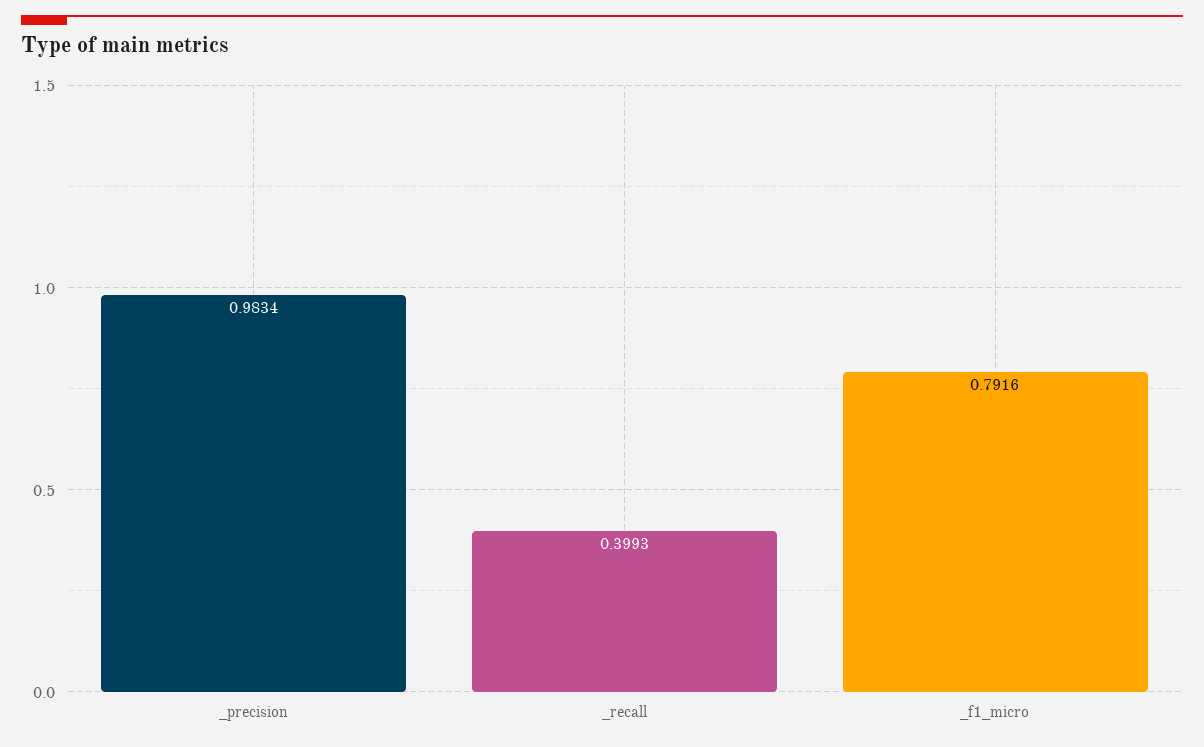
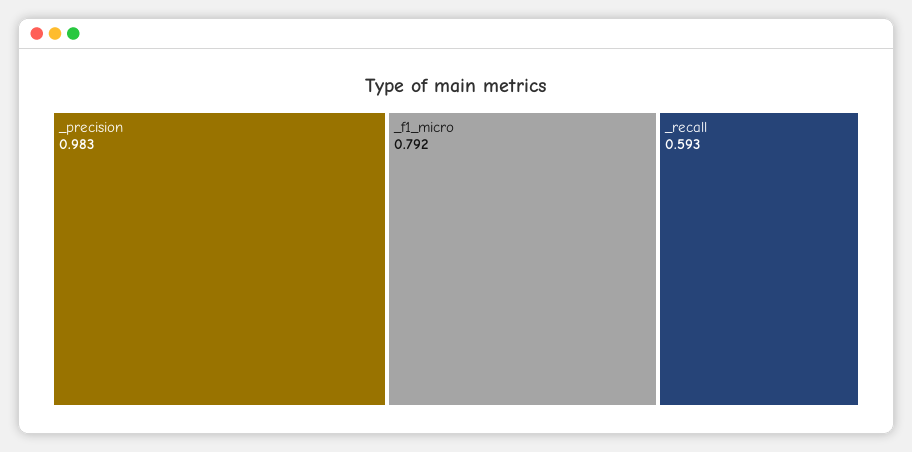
  {
    "_precision": 0.9834,
-   "_recall": 0.3993,
+   "_recall": 0.593,
    "_f1_micro": 0.7916
  }

